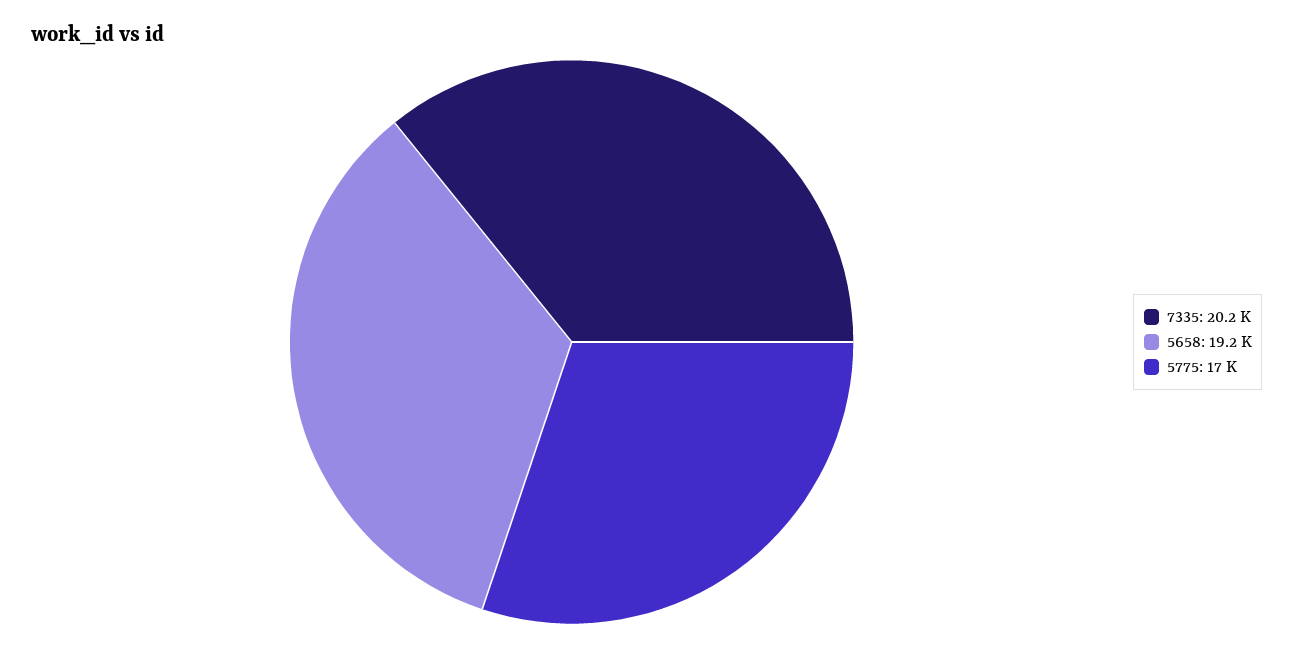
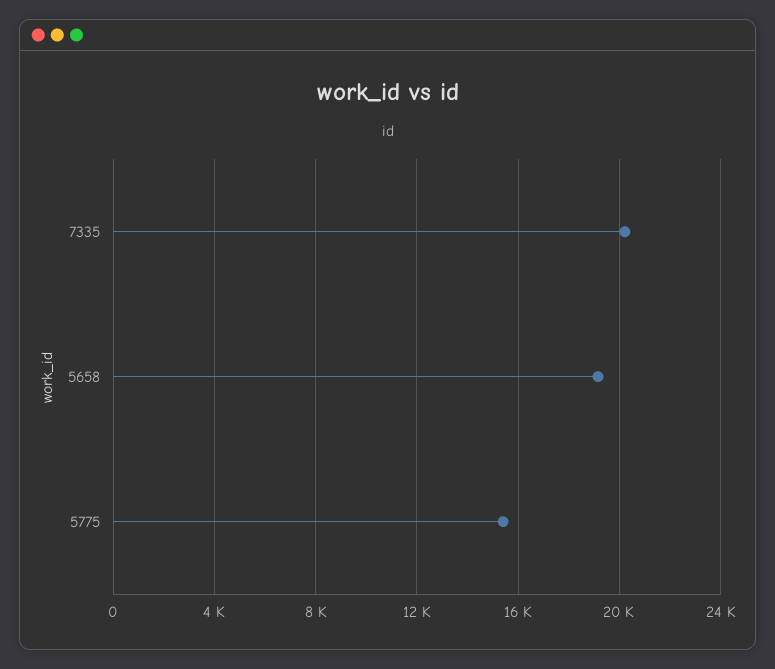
  {
    "7335": 20200,
    "5658": 19200,
-   "5775": 17000
+   "5775": 15500
  }

